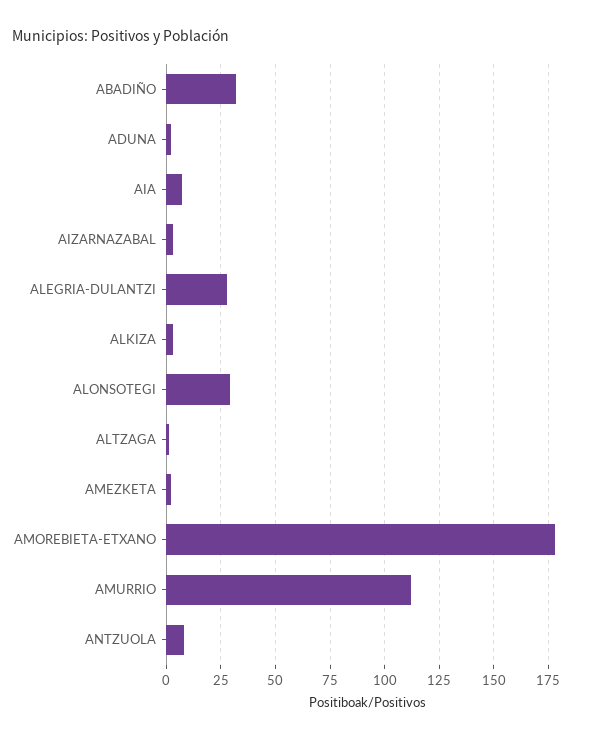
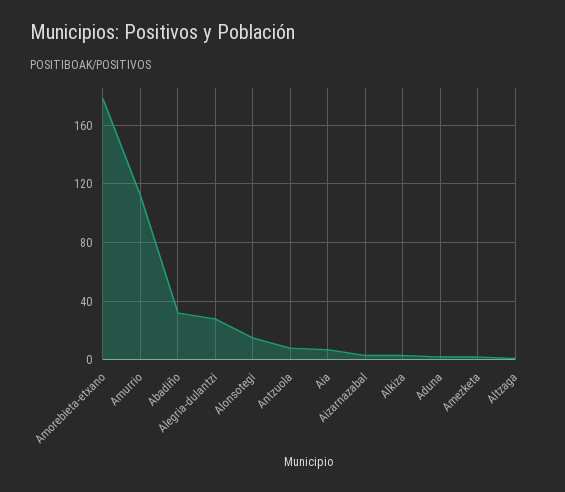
  {
    "ABADIÑO": 30,
    "ADUNA": 0,
    "AIA": 5,
    "AIZARNAZABAL": 5,
    "ALEGRIA-DULANTZI": 30,
    "ALKIZA": 5,
-   "ALONSOTEGI": 30,
+   "ALONSOTEGI": 15,
    "ALTZAGA": 0,
    "AMEZKETA": 0,
    "AMOREBIETA-ETXANO": 180,
    "AMURRIO": 110,
    "ANTZUOLA": 10
  }

